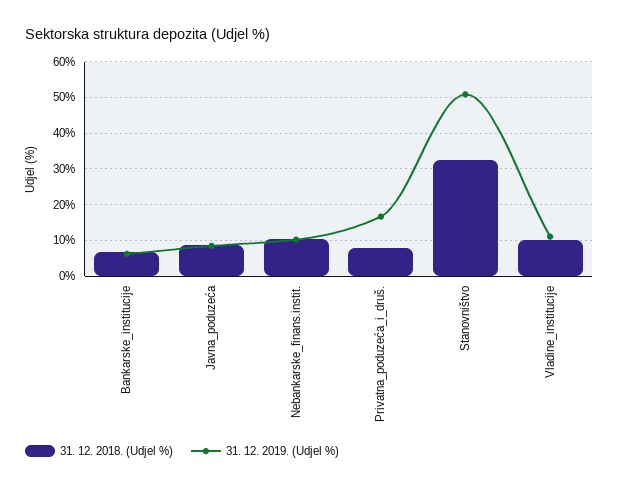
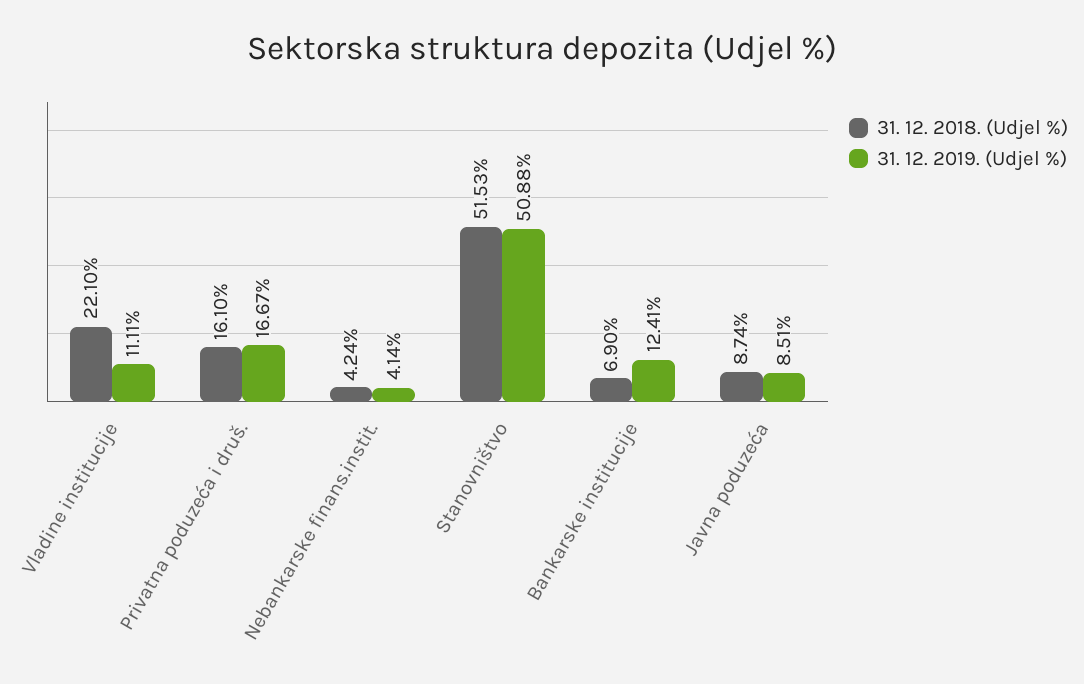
  {
    "31. 12. 2018. (Udjel %)": {
      "Bankarske_institucije": 6.9,
      "Javna_poduzeća": 8.74,
-     "Nebankarske_finans.instit.": 10,
+     "Nebankarske_finans.instit.": 4.24,
-     "Privatna_poduzeća_i_druš.": 8,
+     "Privatna_poduzeća_i_druš.": 16.1,
-     "Stanovništvo": 32,
+     "Stanovništvo": 51.53,
-     "Vladine_institucije": 10
+     "Vladine_institucije": 22.1
    },
    "31. 12. 2019. (Udjel %)": {
-     "Bankarske_institucije": 6,
+     "Bankarske_institucije": 12.41,
      "Javna_poduzeća": 8.51,
-     "Nebankarske_finans.instit.": 10,
+     "Nebankarske_finans.instit.": 4.14,
      "Privatna_poduzeća_i_druš.": 16.67,
      "Stanovništvo": 50.88,
      "Vladine_institucije": 11.11
    }
  }

